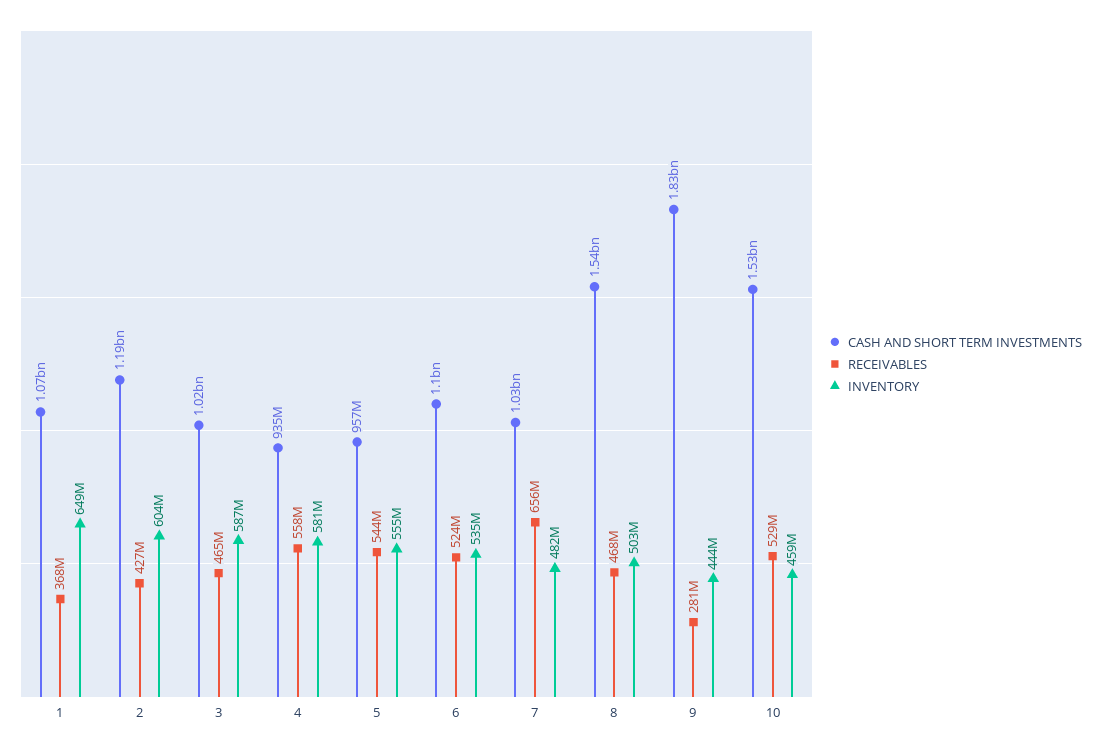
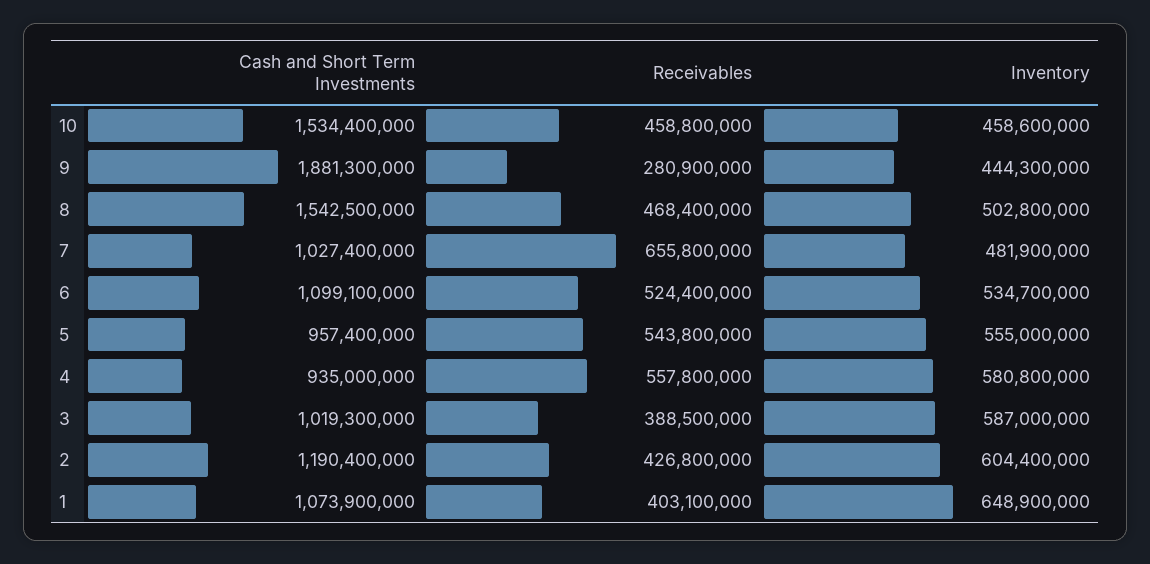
  {
    "CASH AND SHORT TERM INVESTMENTS": {
      "1": 1073900000,
      "2": 1190400000,
      "3": 1019300000,
      "4": 935000000,
      "5": 957400000,
      "6": 1099100000,
      "7": 1027400000,
      "8": 1542500000,
-     "9": 1830000000,
+     "9": 1881300000,
      "10": 1534400000
    },
    "RECEIVABLES": {
-     "1": 368000000,
+     "1": 403100000,
      "2": 426800000,
-     "3": 465000000,
+     "3": 388500000,
      "4": 557800000,
      "5": 543800000,
      "6": 524400000,
      "7": 655800000,
      "8": 468400000,
      "9": 280900000,
-     "10": 529000000
+     "10": 458800000
    },
    "INVENTORY": {
      "1": 648900000,
      "2": 604400000,
      "3": 587000000,
      "4": 580800000,
      "5": 555000000,
      "6": 534700000,
      "7": 481900000,
      "8": 502800000,
      "9": 444300000,
      "10": 458600000
    }
  }

